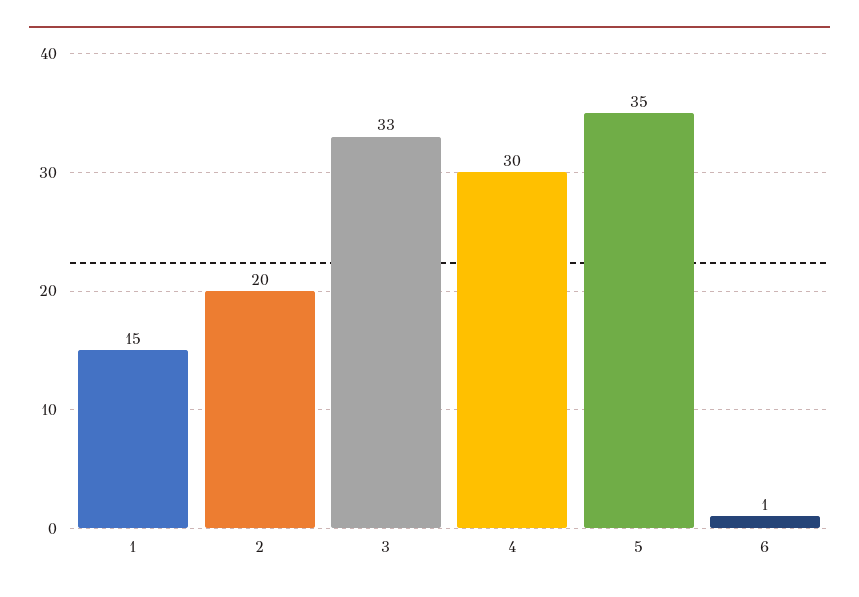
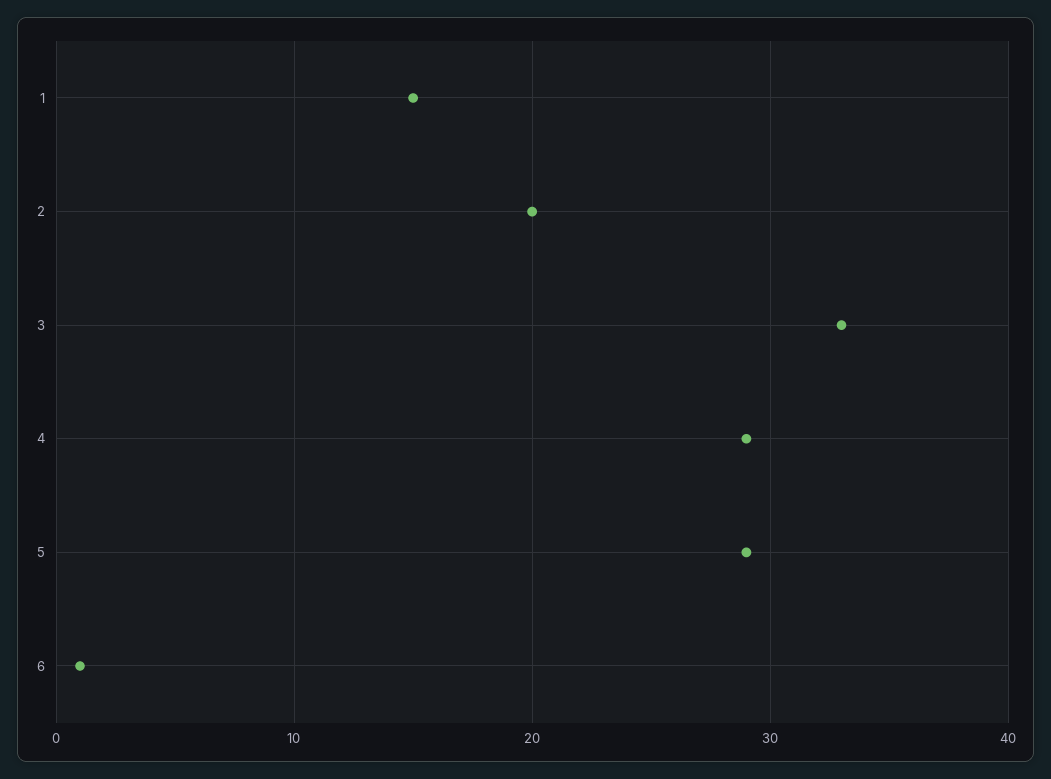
  {
    "1": 15,
    "2": 20,
    "3": 33,
-   "4": 30,
+   "4": 29,
-   "5": 35,
+   "5": 29,
    "6": 1
  }

